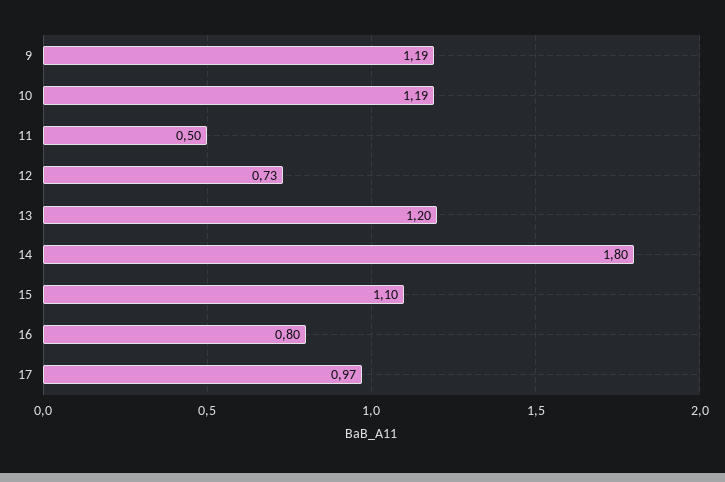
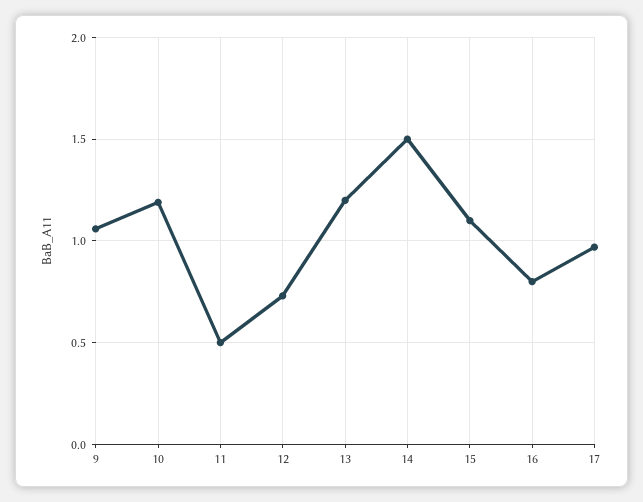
  {
-   "9": 1.19,
+   "9": 1.05,
    "10": 1.19,
    "11": 0.5,
    "12": 0.73,
    "13": 1.2,
-   "14": 1.8,
+   "14": 1.5,
    "15": 1.1,
    "16": 0.8,
    "17": 0.97
  }

